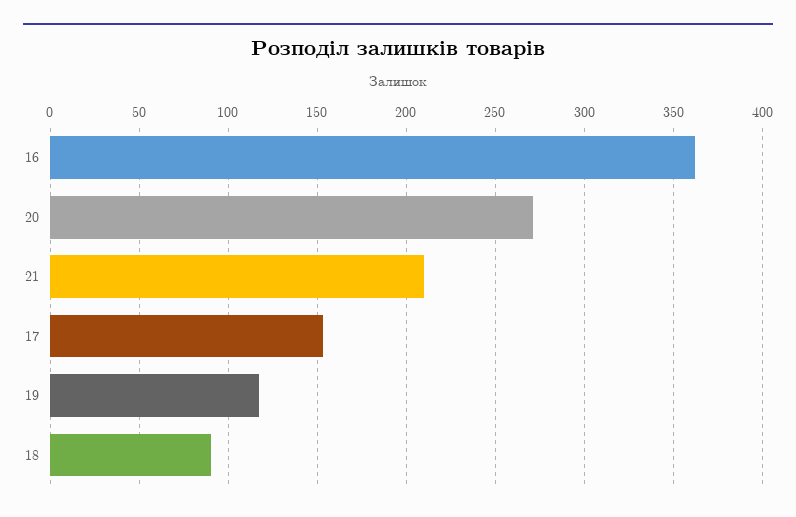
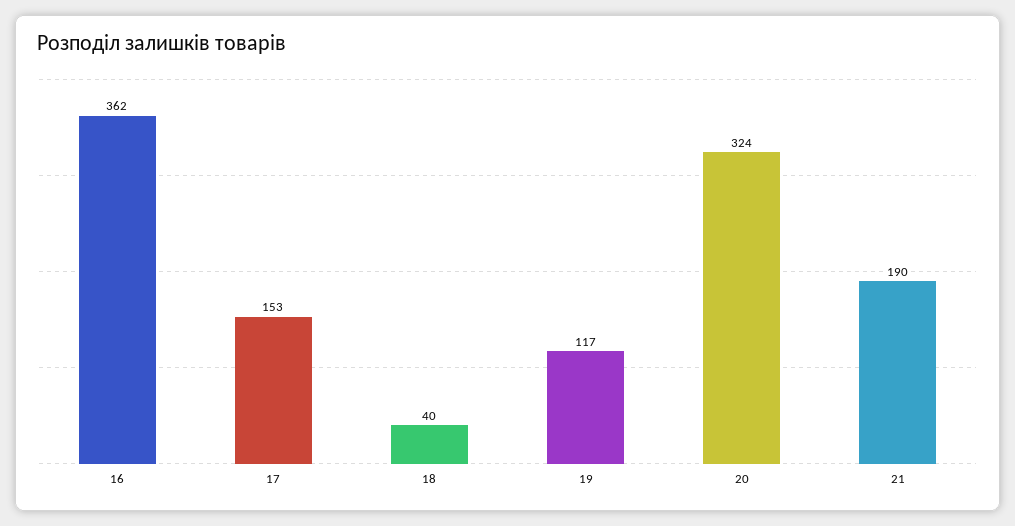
  {
    "16": 362,
-   "20": 270,
+   "20": 324,
-   "21": 210,
+   "21": 190,
    "17": 153,
    "19": 117,
-   "18": 90
+   "18": 40
  }

